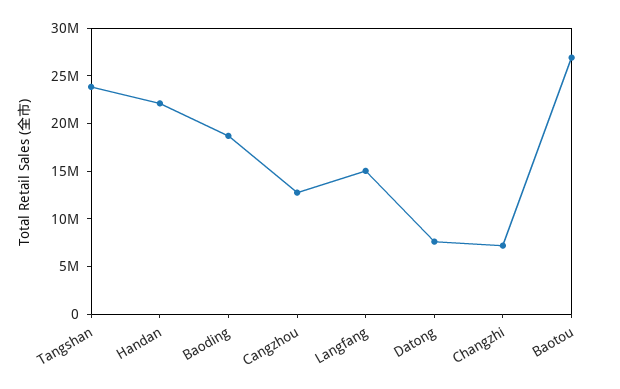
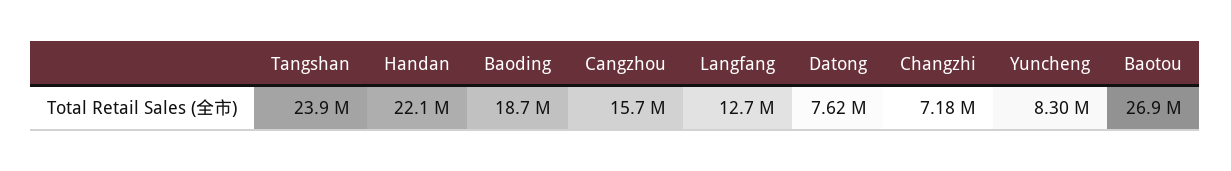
  {
    "Tangshan": 23900000,
    "Handan": 22100000,
    "Baoding": 18700000,
-   "Cangzhou": 13000000,
+   "Cangzhou": 15700000,
-   "Langfang": 15000000,
+   "Langfang": 12700000,
    "Datong": 7620000,
    "Changzhi": 7180000,
-   "Baotou": 26900000
+   "Baotou": 26900000,
+   "Yuncheng": 8300000
  }

